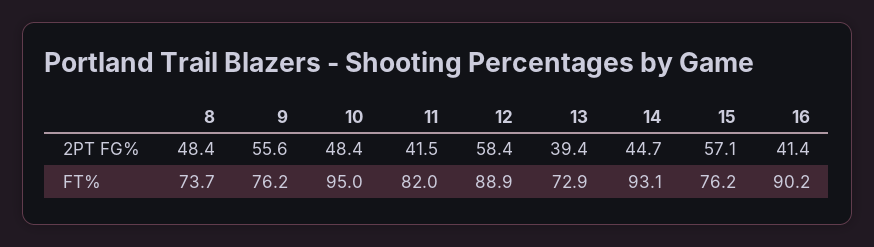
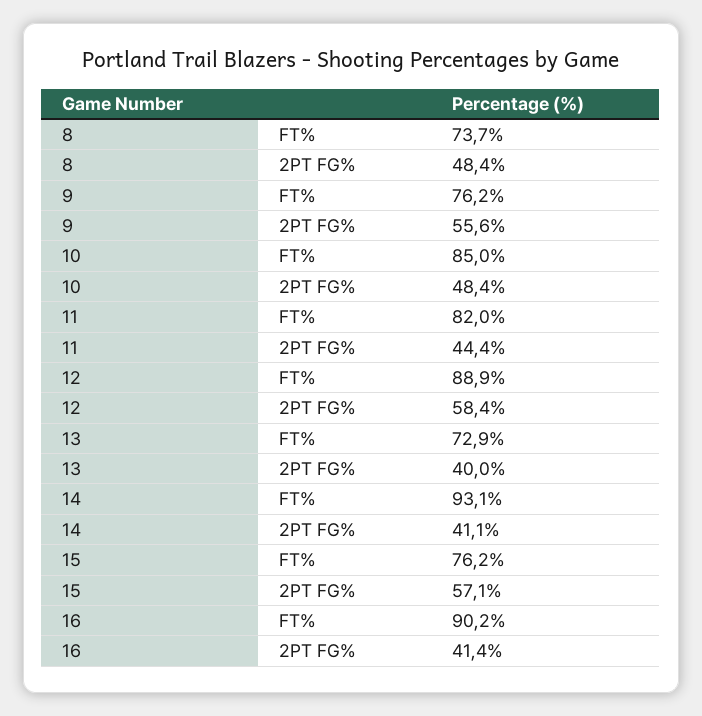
  {
    "8": {
      "2PT FG%": 48.4,
      "FT%": 73.7
    },
    "9": {
      "2PT FG%": 55.6,
      "FT%": 76.2
    },
    "10": {
      "2PT FG%": 48.4,
-     "FT%": 95
+     "FT%": 85
    },
    "11": {
-     "2PT FG%": 41.5,
+     "2PT FG%": 44.4,
      "FT%": 82
    },
    "12": {
      "2PT FG%": 58.4,
      "FT%": 88.9
    },
    "13": {
-     "2PT FG%": 39.4,
+     "2PT FG%": 40,
      "FT%": 72.9
    },
    "14": {
-     "2PT FG%": 44.7,
+     "2PT FG%": 41.1,
      "FT%": 93.1
    },
    "15": {
      "2PT FG%": 57.1,
      "FT%": 76.2
    },
    "16": {
      "2PT FG%": 41.4,
      "FT%": 90.2
    }
  }

